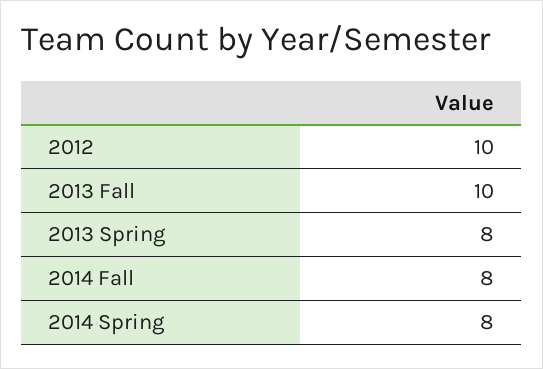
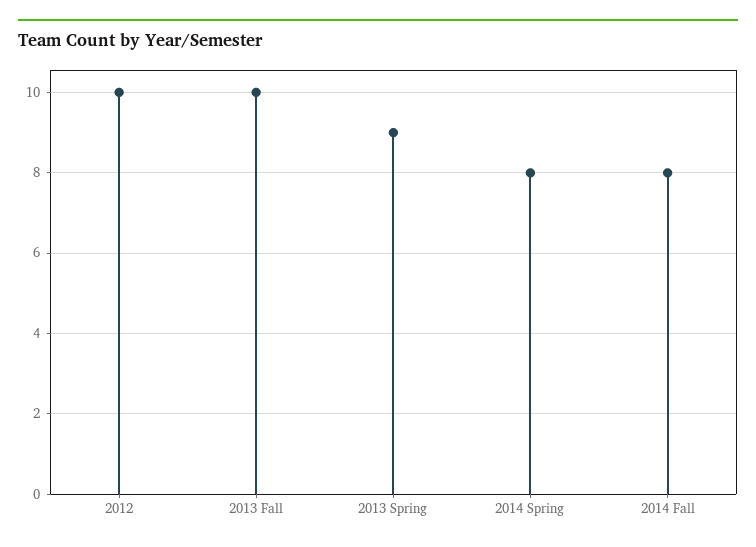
  {
    "2012": 10,
    "2013 Fall": 10,
-   "2013 Spring": 8,
+   "2013 Spring": 9,
    "2014 Fall": 8,
    "2014 Spring": 8
  }

